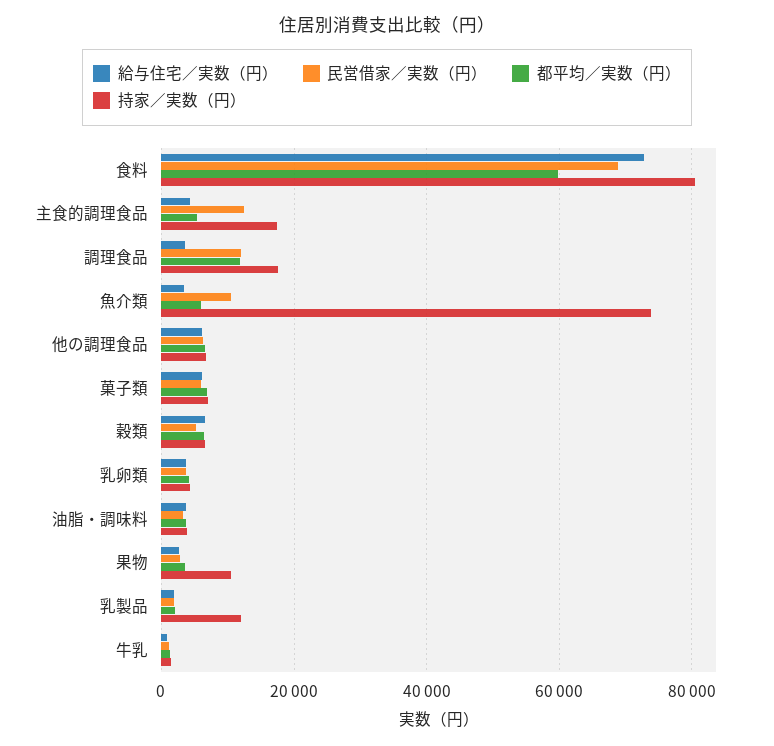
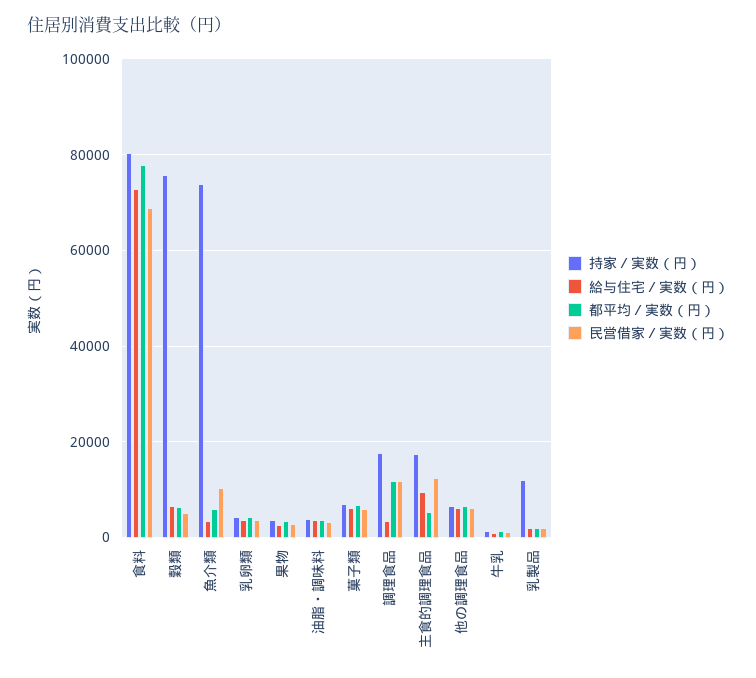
  {
    "給与住宅／実数（円）": {
      "食料": 72000,
-     "主食的調理食品": 4000,
+     "主食的調理食品": 10000,
      "調理食品": 4000,
      "魚介類": 4000,
      "他の調理食品": 6000,
      "菓子類": 6000,
      "穀類": 6000,
      "乳卵類": 4000,
      "油脂・調味料": 4000,
      "果物": 2000,
      "乳製品": 2000,
      "牛乳": 0
    },
    "民営借家／実数（円）": {
      "食料": 68000,
      "主食的調理食品": 12000,
      "調理食品": 12000,
      "魚介類": 10000,
      "他の調理食品": 6000,
      "菓子類": 6000,
      "穀類": 6000,
      "乳卵類": 4000,
      "油脂・調味料": 4000,
      "果物": 2000,
      "乳製品": 2000,
      "牛乳": 2000
    },
    "都平均／実数（円）": {
-     "食料": 60000,
+     "食料": 78000,
      "主食的調理食品": 6000,
      "調理食品": 12000,
      "魚介類": 6000,
      "他の調理食品": 6000,
      "菓子類": 6000,
      "穀類": 6000,
      "乳卵類": 4000,
      "油脂・調味料": 4000,
      "果物": 4000,
      "乳製品": 2000,
      "牛乳": 2000
    },
    "持家／実数（円）": {
      "食料": 80000,
      "主食的調理食品": 18000,
      "調理食品": 18000,
      "魚介類": 74000,
      "他の調理食品": 6000,
      "菓子類": 8000,
-     "穀類": 6000,
+     "穀類": 76000,
      "乳卵類": 4000,
      "油脂・調味料": 4000,
-     "果物": 10000,
+     "果物": 4000,
      "乳製品": 12000,
      "牛乳": 2000
    }
  }

